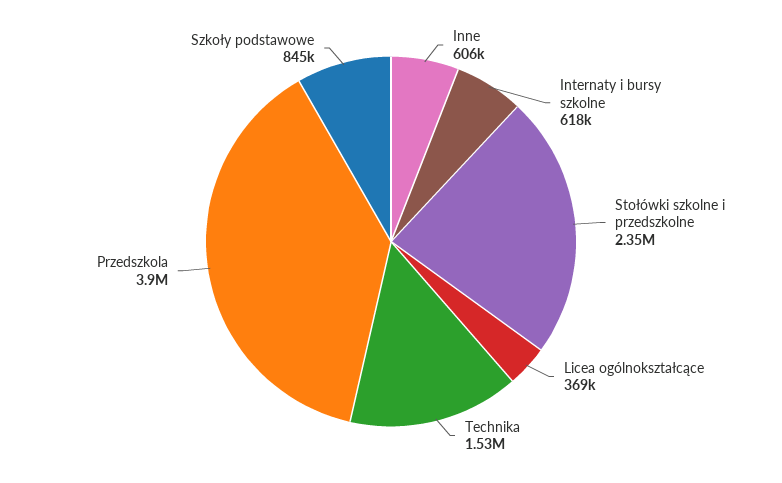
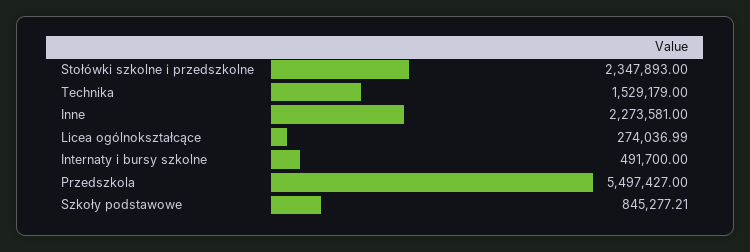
  {
-   "Inne": 606000,
+   "Inne": 2273581,
-   "Internaty i bursy szkolne": 618000,
+   "Internaty i bursy szkolne": 491700,
    "Stołówki szkolne i przedszkolne": 2347893,
-   "Licea ogólnokształcące": 369000,
+   "Licea ogólnokształcące": 274036.99,
    "Technika": 1529179,
-   "Przedszkola": 3900000,
+   "Przedszkola": 5497427,
    "Szkoły podstawowe": 845277.21
  }

